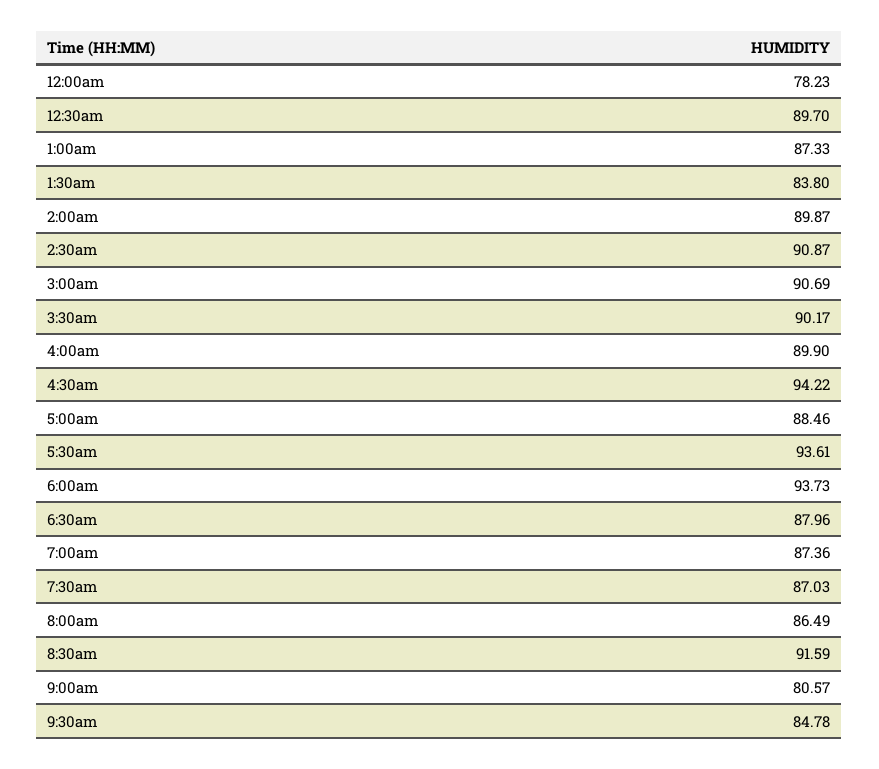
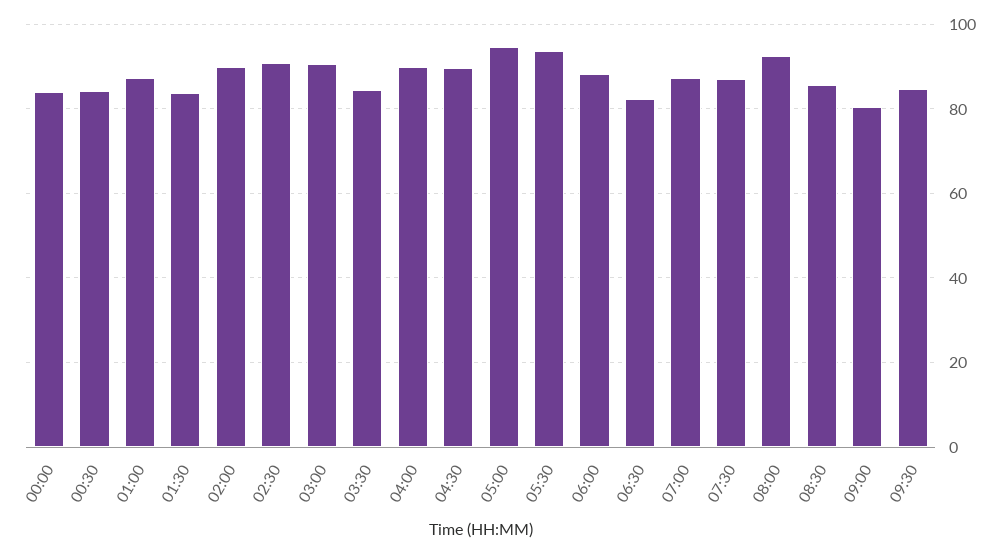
  {
-   "12:00am": 78.23,
+   "12:00am": 84,
-   "12:30am": 89.7,
+   "12:30am": 84,
    "1:00am": 87.33,
    "1:30am": 83.8,
    "2:00am": 89.87,
    "2:30am": 90.87,
    "3:00am": 90.69,
-   "3:30am": 90.17,
+   "3:30am": 84,
    "4:00am": 89.9,
-   "4:30am": 94.22,
+   "4:30am": 90,
-   "5:00am": 88.46,
+   "5:00am": 94,
    "5:30am": 93.61,
-   "6:00am": 93.73,
+   "6:00am": 88,
-   "6:30am": 87.96,
+   "6:30am": 82,
    "7:00am": 87.36,
    "7:30am": 87.03,
-   "8:00am": 86.49,
+   "8:00am": 92,
-   "8:30am": 91.59,
+   "8:30am": 86,
    "9:00am": 80.57,
    "9:30am": 84.78
  }

